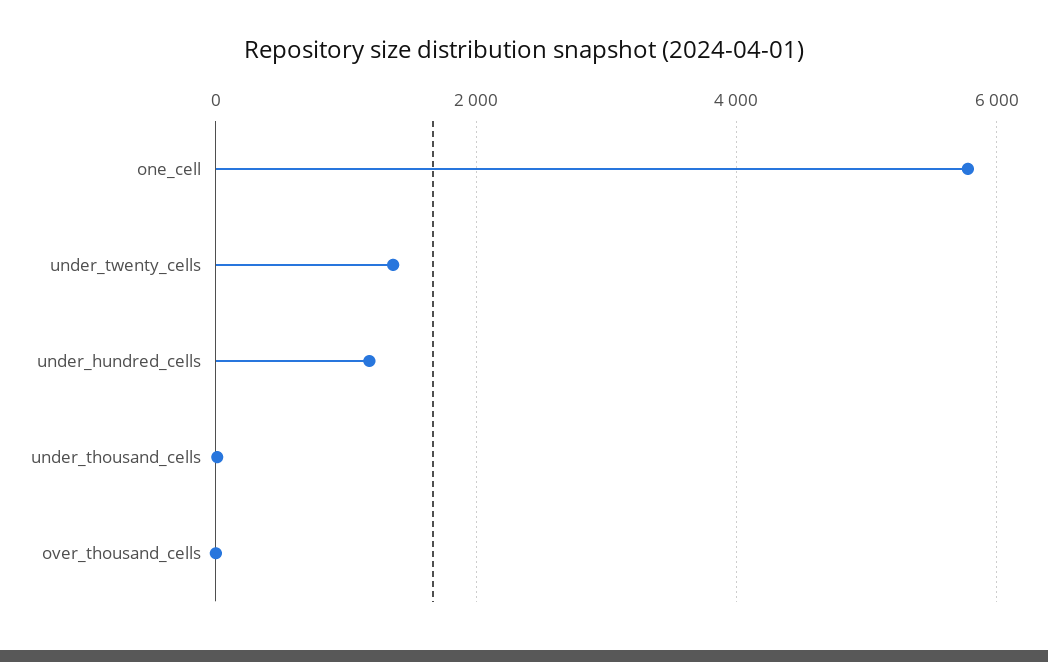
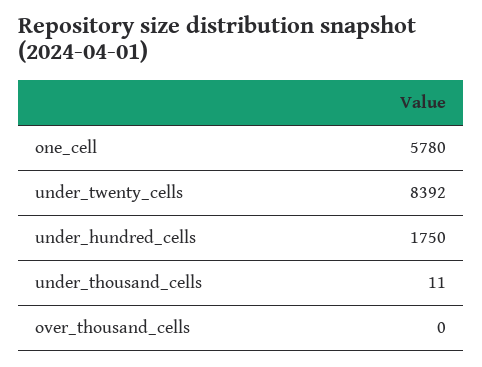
  {
    "one_cell": 5780,
-   "under_twenty_cells": 1400,
+   "under_twenty_cells": 8392,
-   "under_hundred_cells": 1200,
+   "under_hundred_cells": 1750,
    "under_thousand_cells": 11,
    "over_thousand_cells": 0
  }

